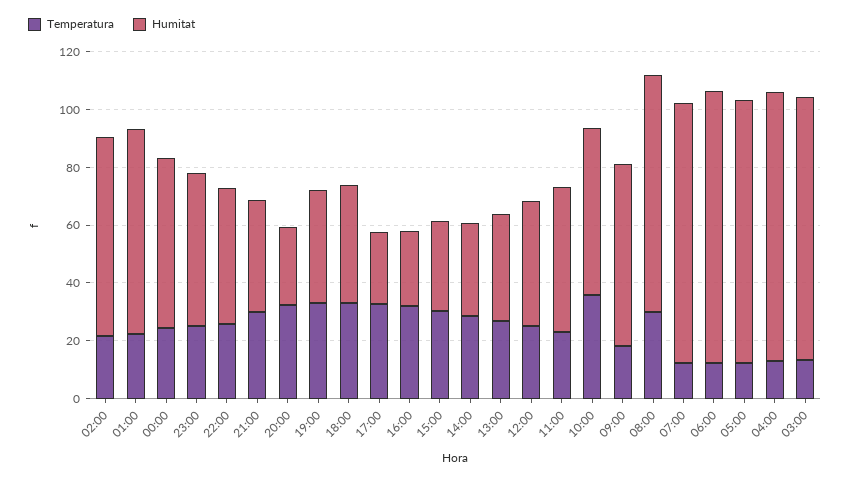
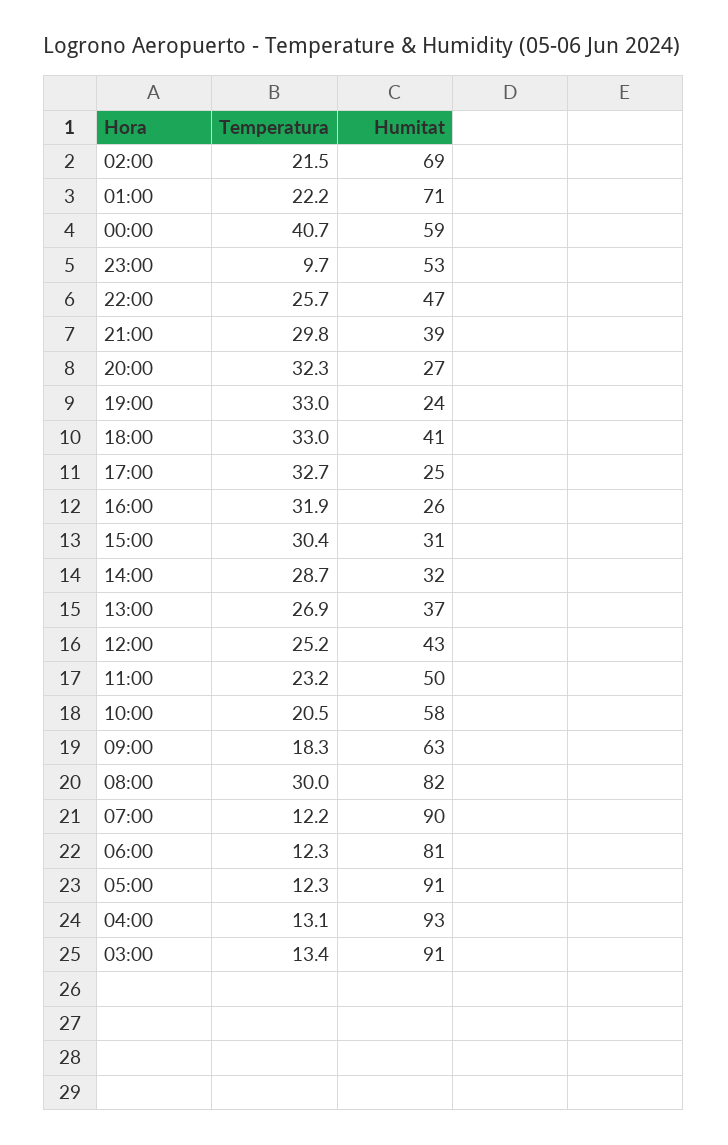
  {
    "Temperatura": {
      "02:00": 21.5,
      "01:00": 22.2,
-     "00:00": 25,
+     "00:00": 40.7,
-     "23:00": 25,
+     "23:00": 9.7,
      "22:00": 25.7,
      "21:00": 29.8,
      "20:00": 32.3,
      "19:00": 33,
      "18:00": 33,
      "17:00": 32.7,
      "16:00": 31.9,
      "15:00": 30.4,
      "14:00": 28.7,
      "13:00": 26.9,
      "12:00": 25.2,
      "11:00": 23.2,
-     "10:00": 35,
+     "10:00": 20.5,
      "09:00": 18.3,
      "08:00": 30,
      "07:00": 12.2,
      "06:00": 12.3,
      "05:00": 12.3,
      "04:00": 13.1,
      "03:00": 13.4
    },
    "Humitat": {
      "02:00": 69,
      "01:00": 71,
      "00:00": 59,
      "23:00": 53,
      "22:00": 47,
      "21:00": 39,
      "20:00": 27,
-     "19:00": 40,
+     "19:00": 24,
      "18:00": 41,
      "17:00": 25,
      "16:00": 26,
      "15:00": 31,
      "14:00": 32,
      "13:00": 37,
      "12:00": 43,
      "11:00": 50,
      "10:00": 58,
      "09:00": 63,
      "08:00": 82,
      "07:00": 90,
-     "06:00": 95,
+     "06:00": 81,
      "05:00": 91,
      "04:00": 93,
      "03:00": 91
    }
  }

